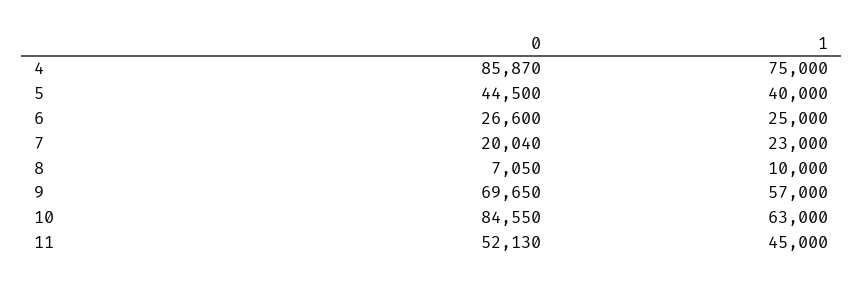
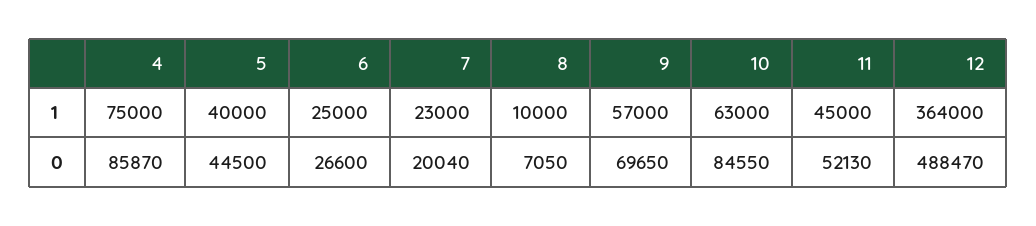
  {
    "0": {
      "4": 85870,
      "5": 44500,
      "6": 26600,
      "7": 20040,
      "8": 7050,
      "9": 69650,
      "10": 84550,
-     "11": 52130
+     "11": 52130,
+     "12": 488470
    },
    "1": {
      "4": 75000,
      "5": 40000,
      "6": 25000,
      "7": 23000,
      "8": 10000,
      "9": 57000,
      "10": 63000,
-     "11": 45000
+     "11": 45000,
+     "12": 364000
    }
  }

